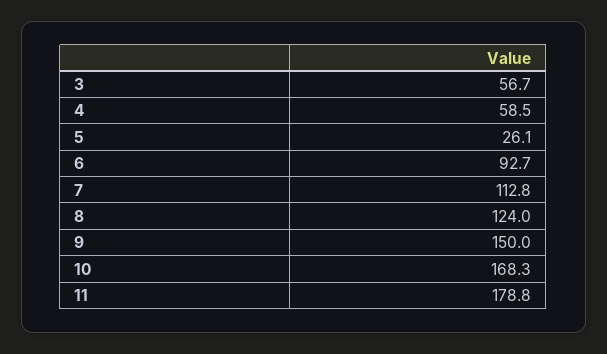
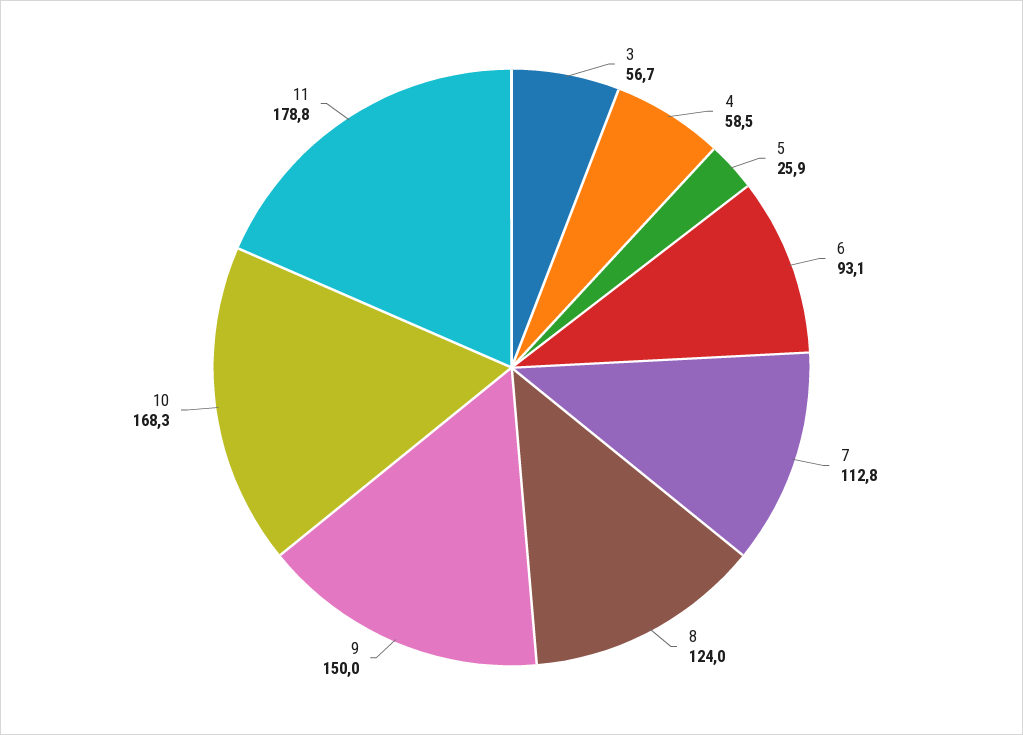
  {
    "3": 56.7,
    "4": 58.5,
-   "5": 26.1,
+   "5": 25.9,
-   "6": 92.7,
+   "6": 93.1,
    "7": 112.8,
    "8": 124,
    "9": 150,
    "10": 168.3,
    "11": 178.8
  }

